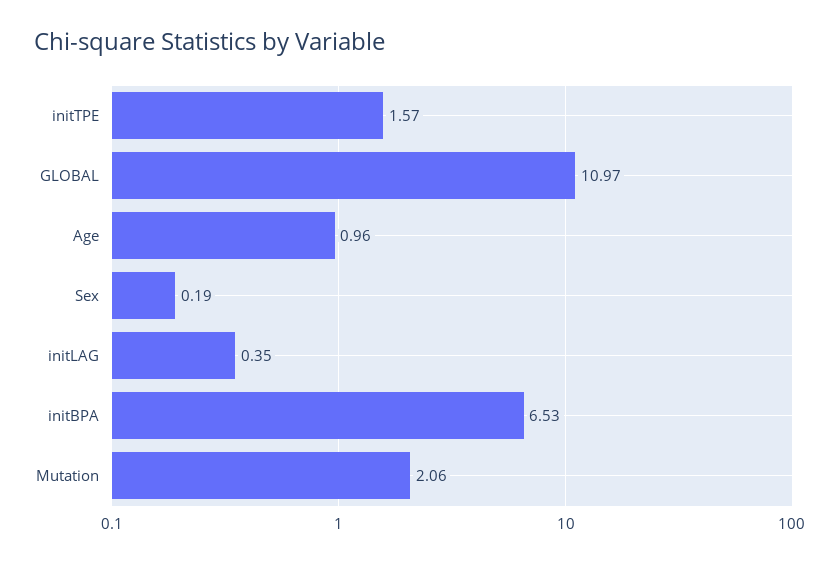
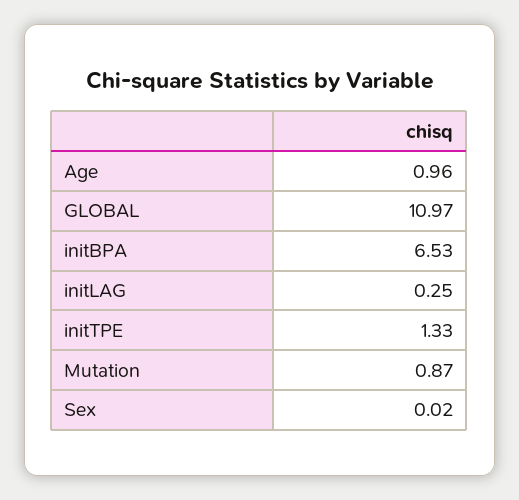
  {
-   "initTPE": 1.57,
+   "initTPE": 1.33,
    "GLOBAL": 10.97,
    "Age": 0.96,
-   "Sex": 0.19,
+   "Sex": 0.02,
-   "initLAG": 0.35,
+   "initLAG": 0.25,
    "initBPA": 6.53,
-   "Mutation": 2.06
+   "Mutation": 0.87
  }

